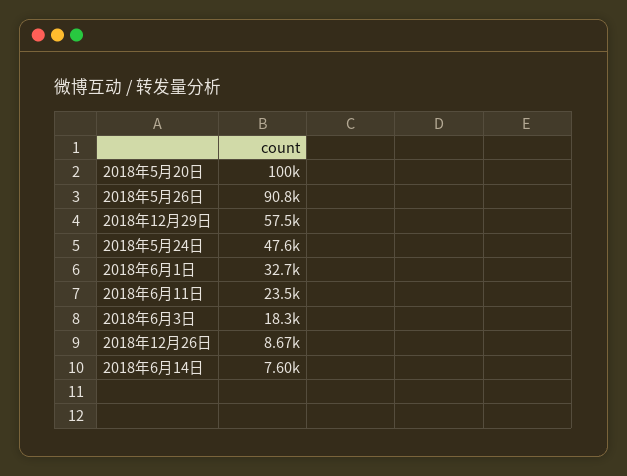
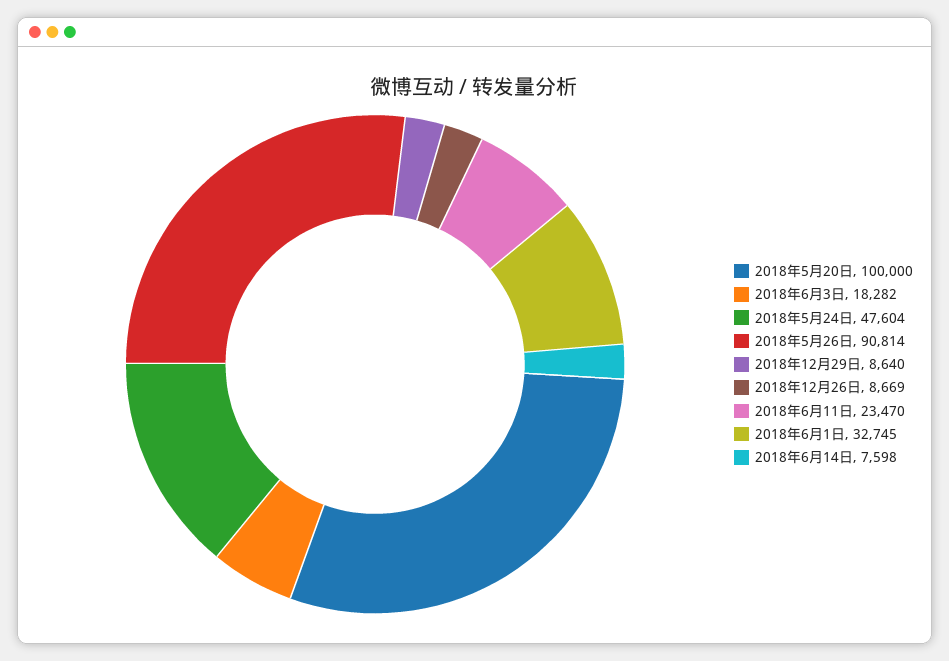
  {
    "2018年5月20日": 100000,
    "2018年5月26日": 90814,
-   "2018年12月29日": 57500,
+   "2018年12月29日": 8640,
    "2018年5月24日": 47604,
    "2018年6月1日": 32745,
    "2018年6月11日": 23470,
    "2018年6月3日": 18282,
    "2018年12月26日": 8669,
    "2018年6月14日": 7598
  }

